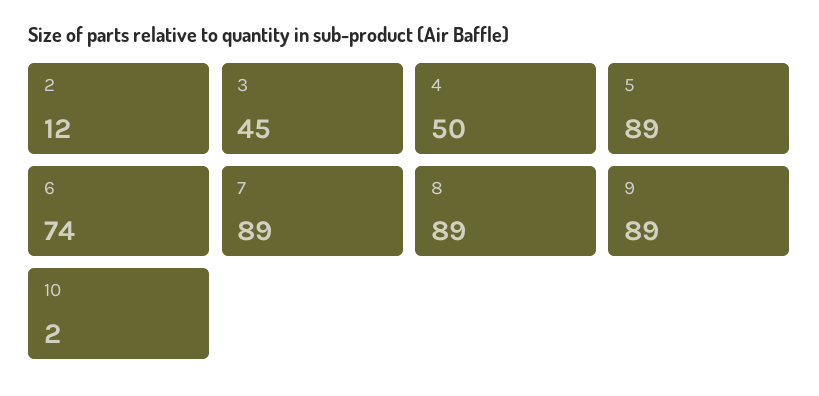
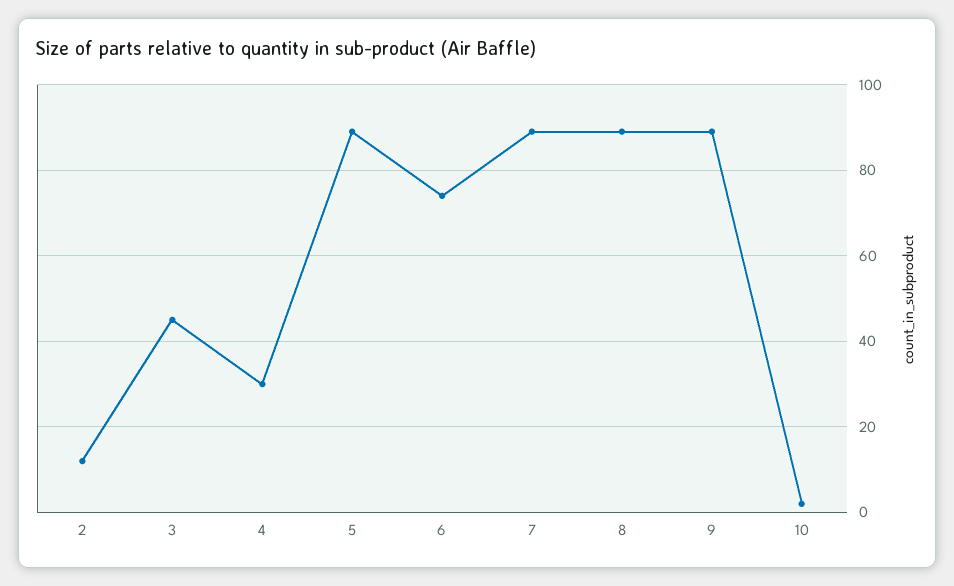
  {
    "2": 12,
    "3": 45,
-   "4": 50,
+   "4": 30,
    "5": 89,
    "6": 74,
    "7": 89,
    "8": 89,
    "9": 89,
    "10": 2
  }

